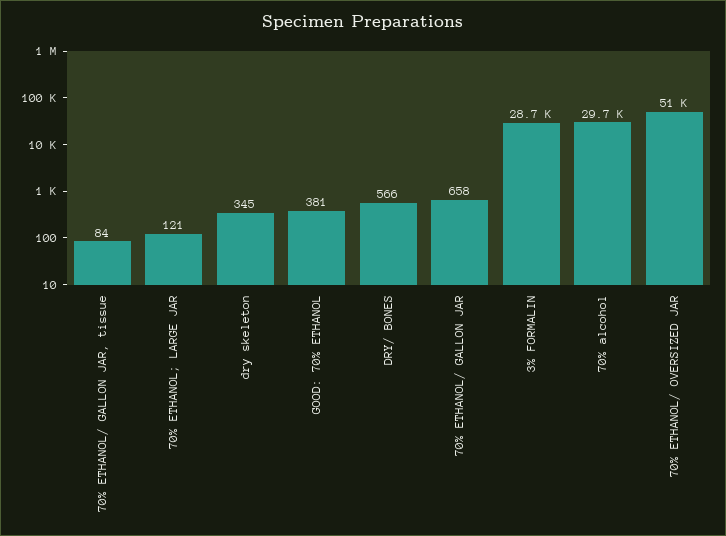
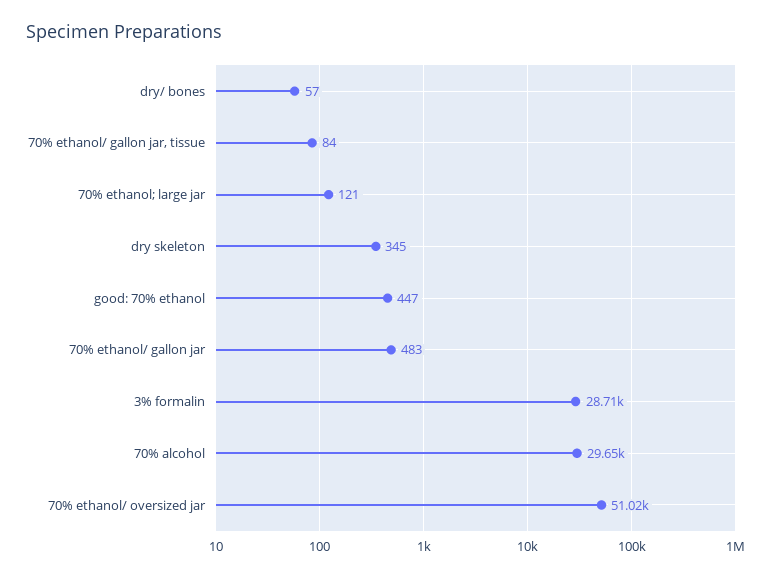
  {
    "70% ETHANOL/ GALLON JAR, tissue": 84,
    "70% ETHANOL; LARGE JAR": 121,
    "dry skeleton": 345,
-   "GOOD: 70% ETHANOL": 381,
+   "GOOD: 70% ETHANOL": 447,
-   "DRY/ BONES": 566,
+   "DRY/ BONES": 57,
-   "70% ETHANOL/ GALLON JAR": 658,
+   "70% ETHANOL/ GALLON JAR": 483,
    "3% FORMALIN": 28710,
    "70% alcohol": 29650,
    "70% ETHANOL/ OVERSIZED JAR": 51020
  }

